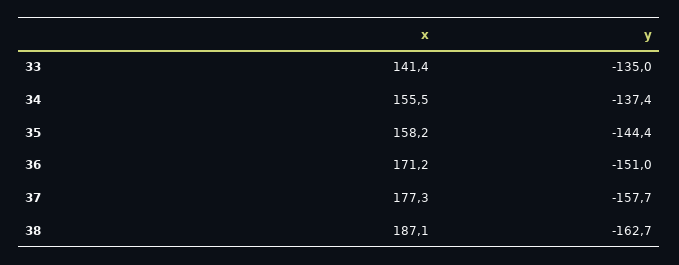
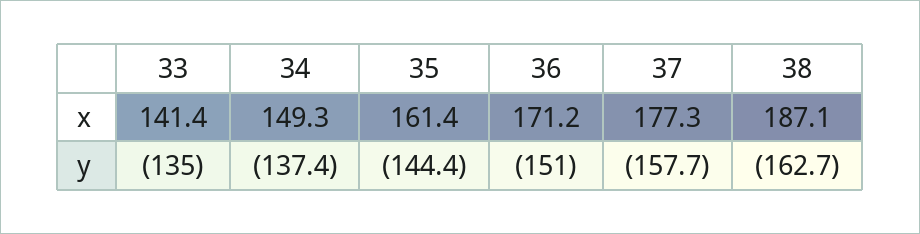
  {
    "x": {
      "33": 141.4,
-     "34": 155.5,
+     "34": 149.3,
-     "35": 158.2,
+     "35": 161.4,
      "36": 171.2,
      "37": 177.3,
      "38": 187.1
    },
    "y": {
      "33": -135,
      "34": -137.4,
      "35": -144.4,
      "36": -151,
      "37": -157.7,
      "38": -162.7
    }
  }

